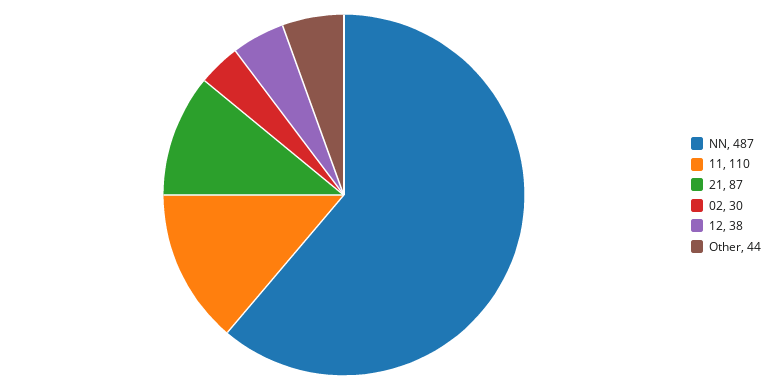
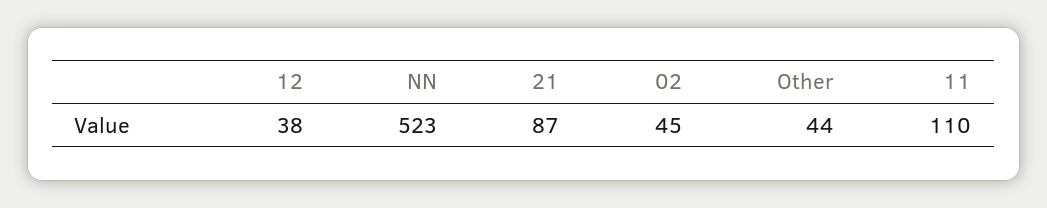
  {
-   "NN": 487,
+   "NN": 523,
    "11": 110,
    "21": 87,
-   "02": 30,
+   "02": 45,
    "12": 38,
    "Other": 44
  }

